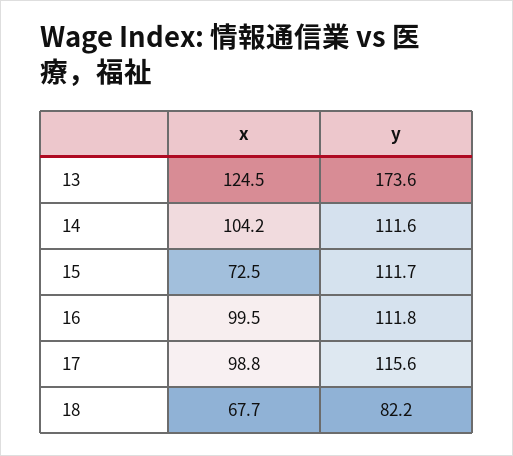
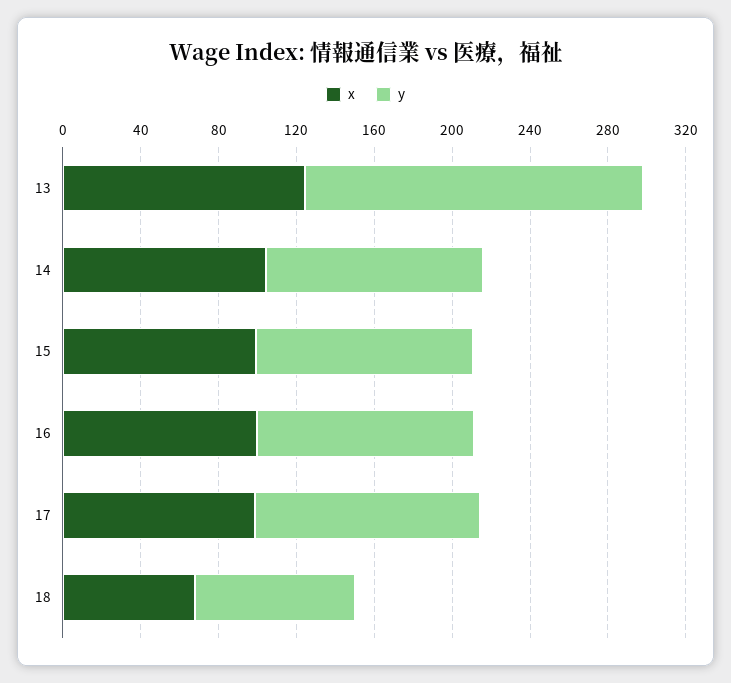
  {
    "x": {
      "13": 124.5,
      "14": 104.2,
-     "15": 72.5,
+     "15": 100,
      "16": 99.5,
      "17": 98.8,
      "18": 67.7
    },
    "y": {
      "13": 173.6,
      "14": 111.6,
      "15": 111.7,
      "16": 111.8,
      "17": 115.6,
      "18": 82.2
    }
  }

